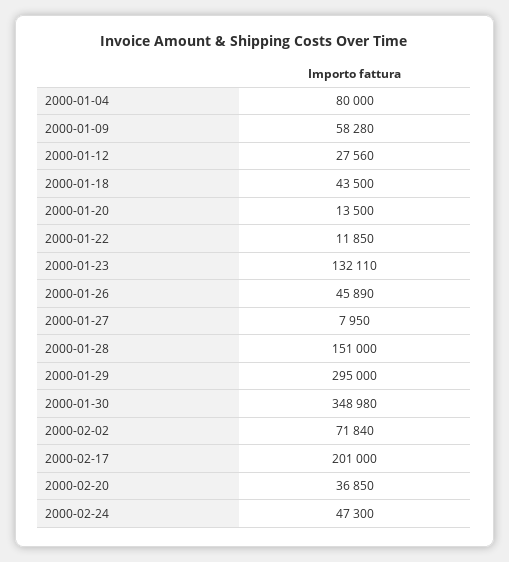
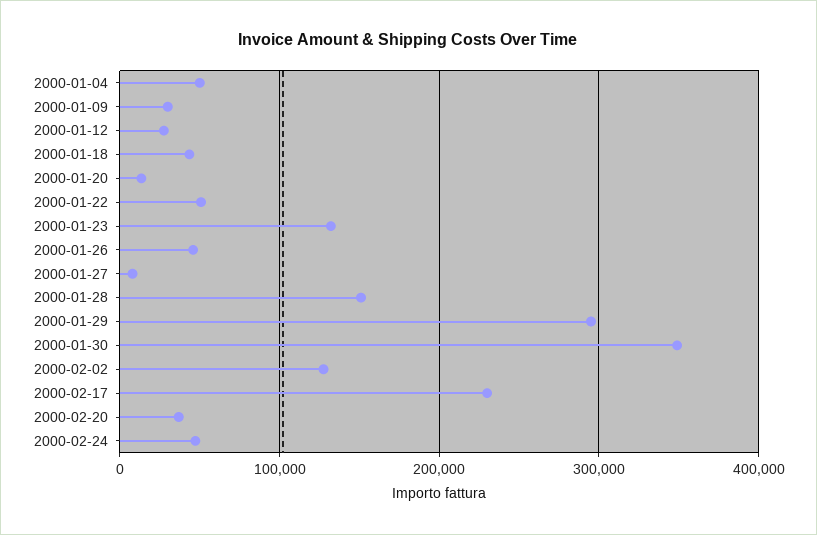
  {
-   "2000-01-04": 80000,
+   "2000-01-04": 50000,
-   "2000-01-09": 58280,
+   "2000-01-09": 30000,
    "2000-01-12": 27560,
    "2000-01-18": 43500,
    "2000-01-20": 13500,
-   "2000-01-22": 11850,
+   "2000-01-22": 50000,
    "2000-01-23": 132110,
    "2000-01-26": 45890,
    "2000-01-27": 7950,
    "2000-01-28": 151000,
    "2000-01-29": 295000,
    "2000-01-30": 348980,
-   "2000-02-02": 71840,
+   "2000-02-02": 130000,
-   "2000-02-17": 201000,
+   "2000-02-17": 230000,
    "2000-02-20": 36850,
    "2000-02-24": 47300
  }

